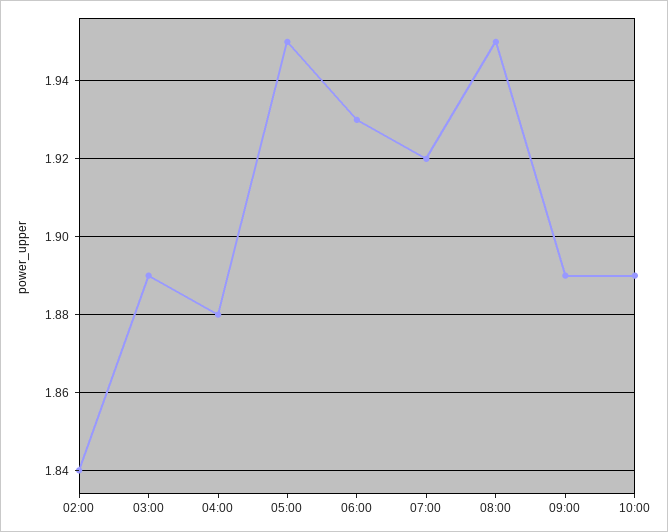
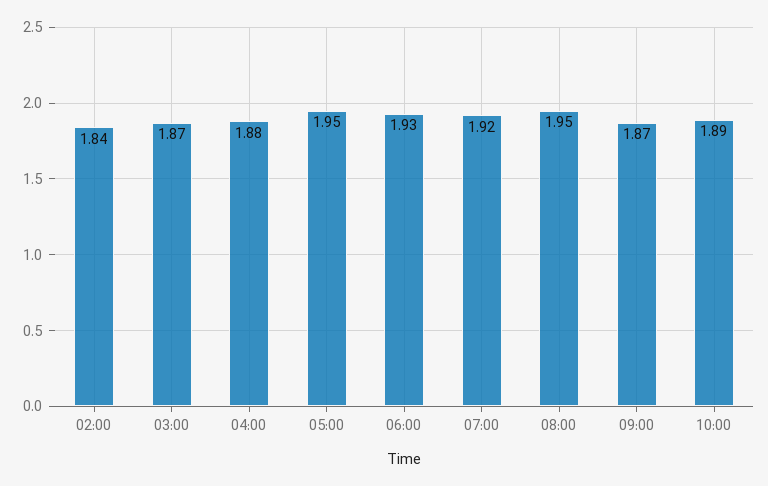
  {
    "02:00": 1.84,
-   "03:00": 1.89,
+   "03:00": 1.87,
    "04:00": 1.88,
    "05:00": 1.95,
    "06:00": 1.93,
    "07:00": 1.92,
    "08:00": 1.95,
-   "09:00": 1.89,
+   "09:00": 1.87,
    "10:00": 1.89
  }

